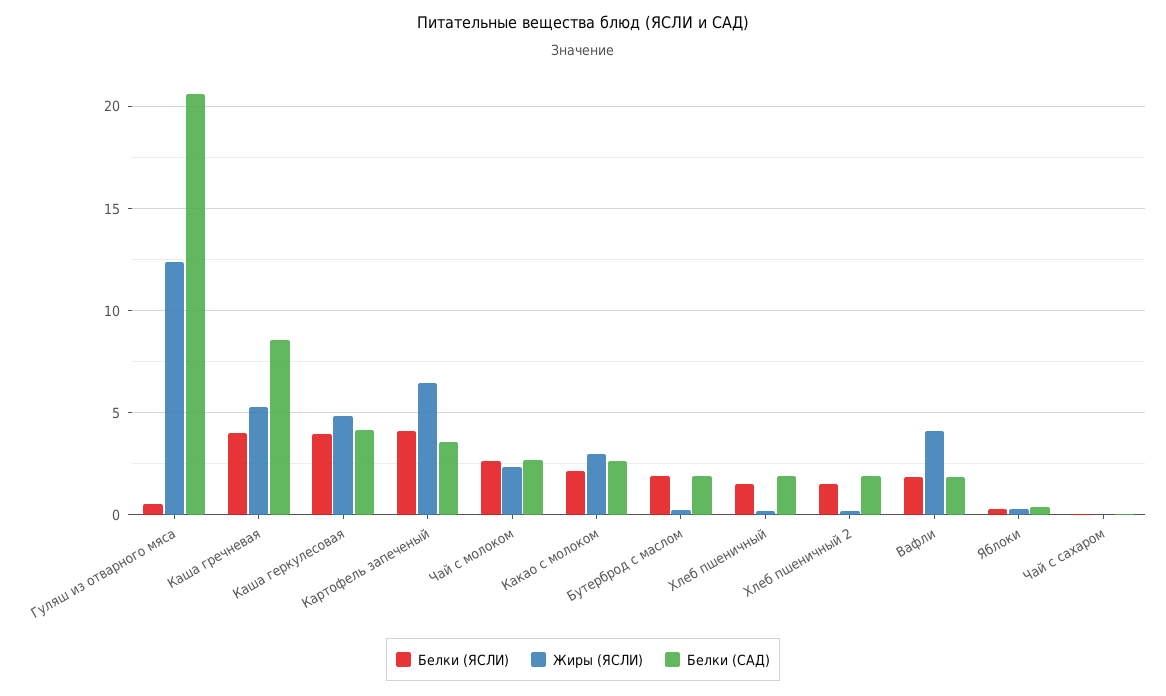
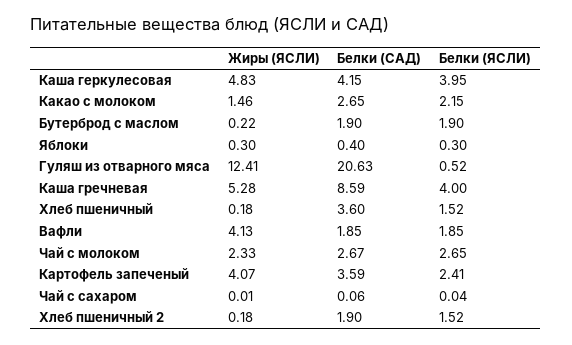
  {
    "Белки (ЯСЛИ)": {
      "Гуляш из отварного мяса": 0.52,
      "Каша гречневая": 4,
      "Каша геркулесовая": 3.95,
-     "Картофель запеченый": 4,
+     "Картофель запеченый": 2.41,
      "Чай с молоком": 2.65,
      "Какао с молоком": 2.15,
      "Бутерброд с маслом": 1.9,
      "Хлеб пшеничный": 1.52,
      "Хлеб пшеничный 2": 1.52,
      "Вафли": 1.85,
      "Яблоки": 0.3,
      "Чай с сахаром": 0.04
    },
    "Жиры (ЯСЛИ)": {
      "Гуляш из отварного мяса": 12.41,
      "Каша гречневая": 5.28,
      "Каша геркулесовая": 4.83,
-     "Картофель запеченый": 6.5,
+     "Картофель запеченый": 4.07,
      "Чай с молоком": 2.33,
-     "Какао с молоком": 3,
+     "Какао с молоком": 1.46,
      "Бутерброд с маслом": 0.22,
      "Хлеб пшеничный": 0.18,
      "Хлеб пшеничный 2": 0.18,
      "Вафли": 4.13,
      "Яблоки": 0.3,
      "Чай с сахаром": 0.01
    },
    "Белки (САД)": {
      "Гуляш из отварного мяса": 20.63,
      "Каша гречневая": 8.59,
      "Каша геркулесовая": 4.15,
      "Картофель запеченый": 3.59,
      "Чай с молоком": 2.67,
      "Какао с молоком": 2.65,
      "Бутерброд с маслом": 1.9,
-     "Хлеб пшеничный": 2,
+     "Хлеб пшеничный": 3.6,
      "Хлеб пшеничный 2": 1.9,
      "Вафли": 1.85,
      "Яблоки": 0.4,
      "Чай с сахаром": 0.06
    }
  }

